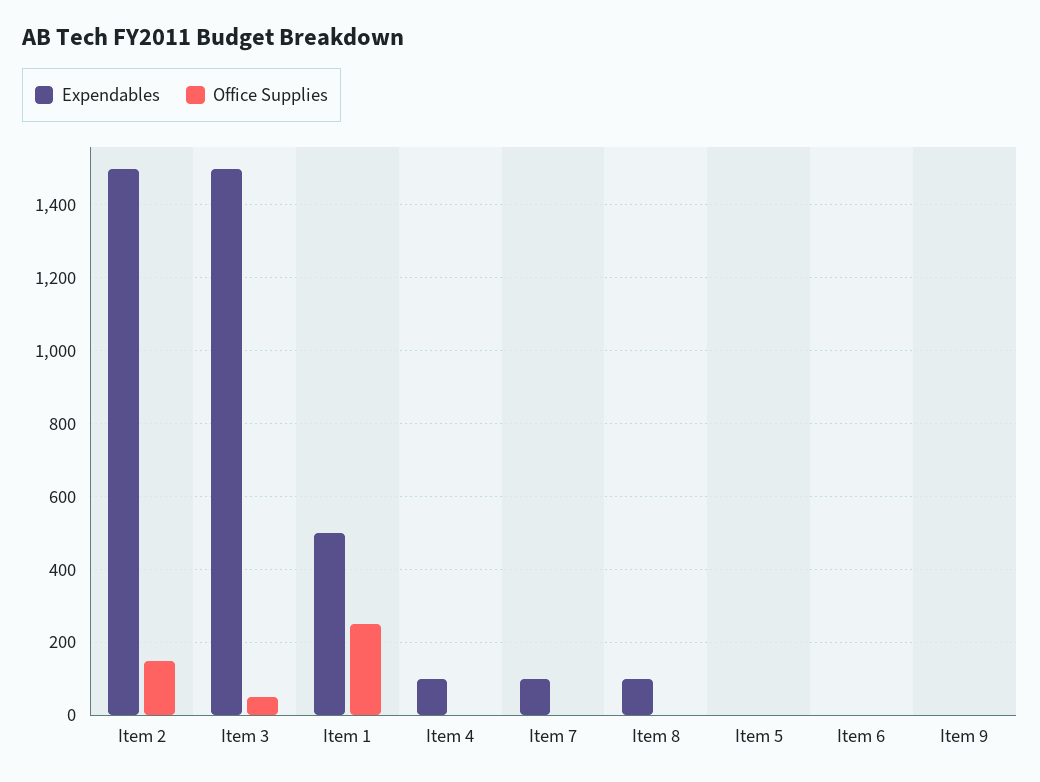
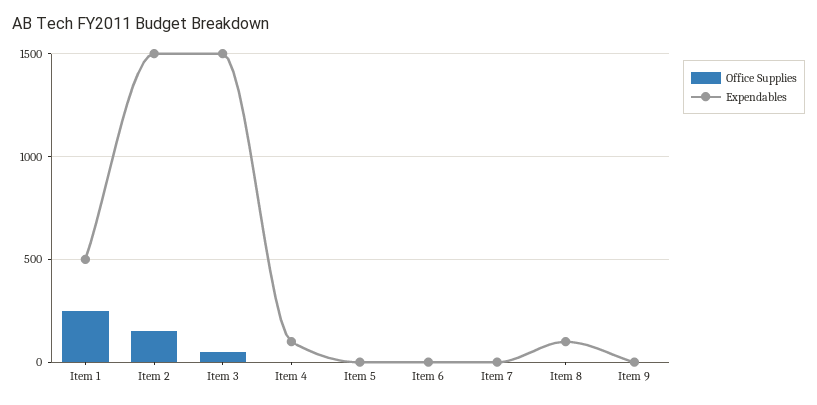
  {
    "Expendables": {
      "Item 2": 1500,
      "Item 3": 1500,
      "Item 1": 500,
      "Item 4": 100,
-     "Item 7": 100,
+     "Item 7": 0,
      "Item 8": 100,
      "Item 5": 0,
      "Item 6": 0,
      "Item 9": 0
    },
    "Office Supplies": {
      "Item 2": 160,
      "Item 3": 60,
      "Item 1": 260,
      "Item 4": 0,
      "Item 7": 0,
      "Item 8": 0,
      "Item 5": 0,
      "Item 6": 0,
      "Item 9": 0
    }
  }

